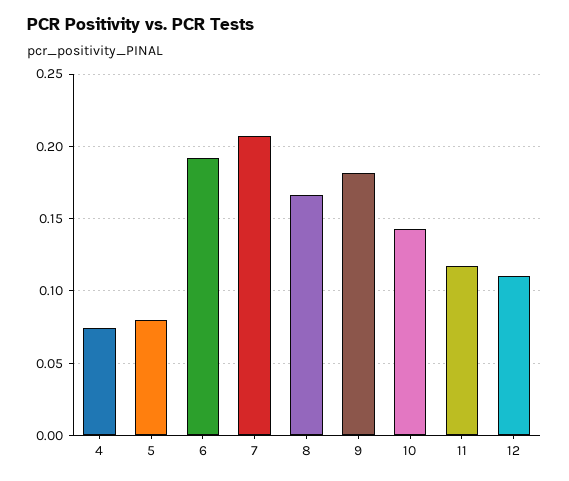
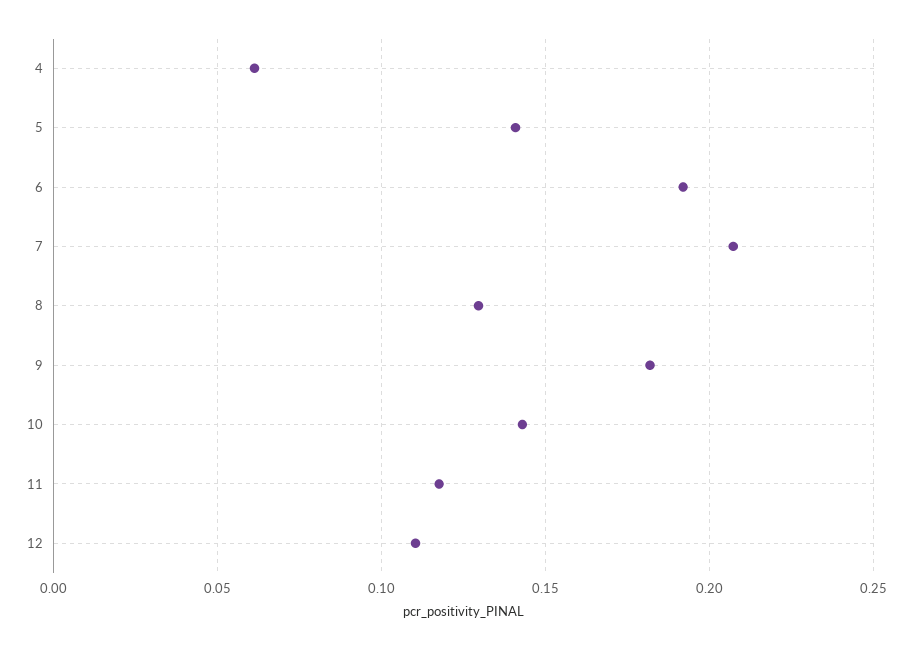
  {
-   "4": 0.075,
+   "4": 0.06,
-   "5": 0.08,
+   "5": 0.14,
    "6": 0.19,
    "7": 0.205,
-   "8": 0.165,
+   "8": 0.13,
    "9": 0.18,
    "10": 0.145,
    "11": 0.12,
    "12": 0.11
  }

